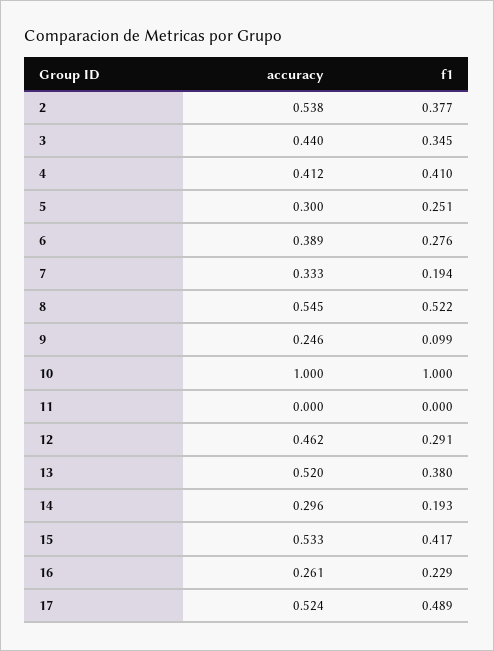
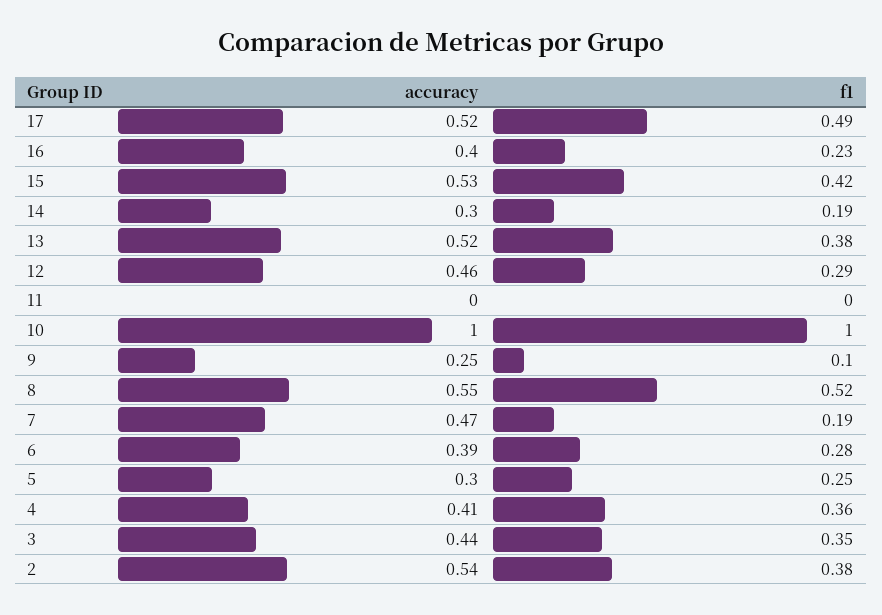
  {
    "accuracy": {
      "2": 0.538,
      "3": 0.44,
      "4": 0.412,
      "5": 0.3,
      "6": 0.389,
-     "7": 0.333,
+     "7": 0.47,
      "8": 0.545,
      "9": 0.246,
      "10": 1,
      "11": 0,
      "12": 0.462,
      "13": 0.52,
      "14": 0.296,
      "15": 0.533,
-     "16": 0.261,
+     "16": 0.4,
      "17": 0.524
    },
    "f1": {
      "2": 0.377,
      "3": 0.345,
-     "4": 0.41,
+     "4": 0.36,
      "5": 0.251,
      "6": 0.276,
      "7": 0.194,
      "8": 0.522,
      "9": 0.099,
      "10": 1,
      "11": 0,
      "12": 0.291,
      "13": 0.38,
      "14": 0.193,
      "15": 0.417,
      "16": 0.229,
      "17": 0.489
    }
  }

